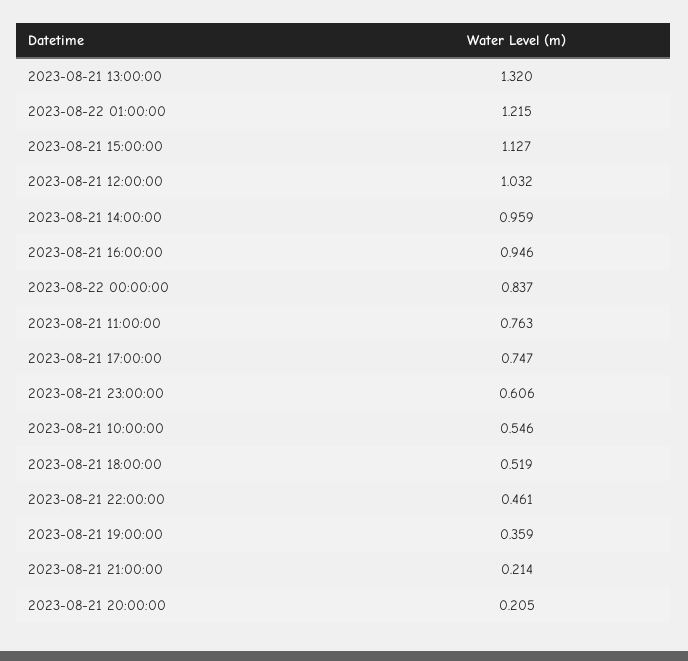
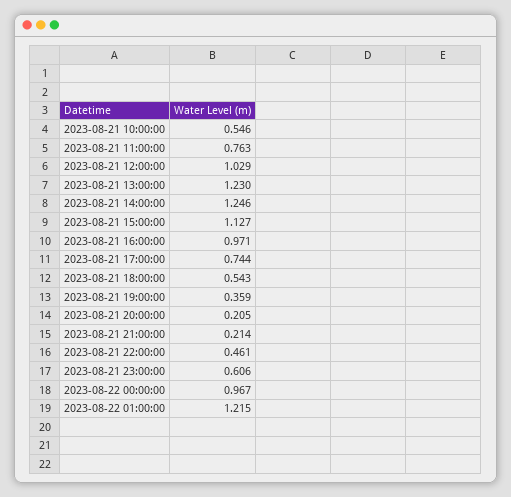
  {
-   "2023-08-21 13:00:00": 1.32,
+   "2023-08-21 13:00:00": 1.23,
    "2023-08-22 01:00:00": 1.215,
    "2023-08-21 15:00:00": 1.127,
-   "2023-08-21 12:00:00": 1.032,
+   "2023-08-21 12:00:00": 1.029,
-   "2023-08-21 14:00:00": 0.959,
+   "2023-08-21 14:00:00": 1.246,
-   "2023-08-21 16:00:00": 0.946,
+   "2023-08-21 16:00:00": 0.971,
-   "2023-08-22 00:00:00": 0.837,
+   "2023-08-22 00:00:00": 0.967,
    "2023-08-21 11:00:00": 0.763,
-   "2023-08-21 17:00:00": 0.747,
+   "2023-08-21 17:00:00": 0.744,
    "2023-08-21 23:00:00": 0.606,
    "2023-08-21 10:00:00": 0.546,
-   "2023-08-21 18:00:00": 0.519,
+   "2023-08-21 18:00:00": 0.543,
    "2023-08-21 22:00:00": 0.461,
    "2023-08-21 19:00:00": 0.359,
    "2023-08-21 21:00:00": 0.214,
    "2023-08-21 20:00:00": 0.205
  }

